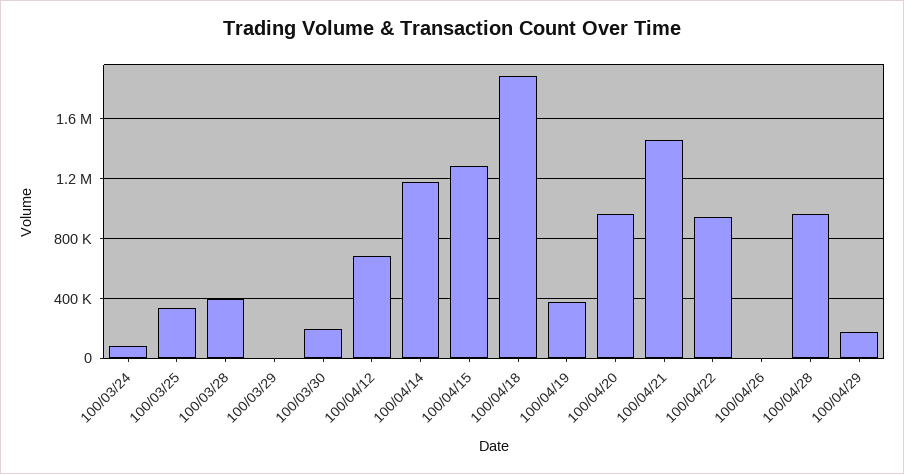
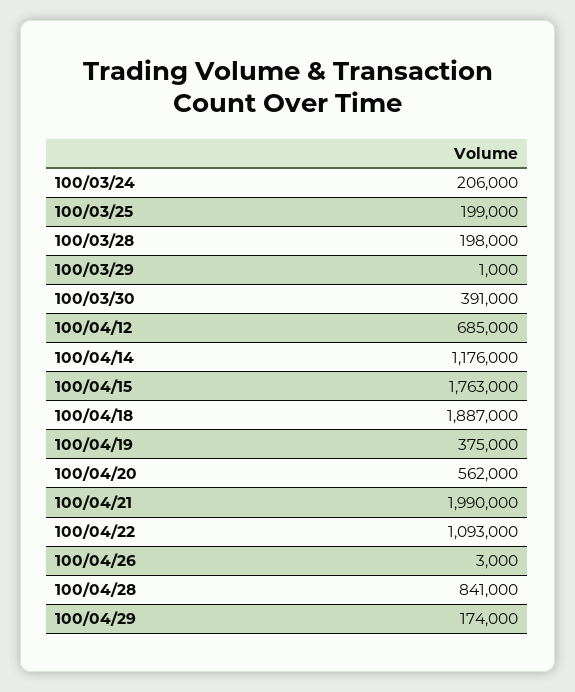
  {
-   "100/03/24": 100000,
+   "100/03/24": 206000,
-   "100/03/25": 350000,
+   "100/03/25": 199000,
-   "100/03/28": 400000,
+   "100/03/28": 198000,
    "100/03/29": 1000,
-   "100/03/30": 200000,
+   "100/03/30": 391000,
    "100/04/12": 685000,
    "100/04/14": 1176000,
-   "100/04/15": 1300000,
+   "100/04/15": 1763000,
    "100/04/18": 1887000,
    "100/04/19": 375000,
-   "100/04/20": 950000,
+   "100/04/20": 562000,
-   "100/04/21": 1450000,
+   "100/04/21": 1990000,
-   "100/04/22": 950000,
+   "100/04/22": 1093000,
    "100/04/26": 3000,
-   "100/04/28": 950000,
+   "100/04/28": 841000,
    "100/04/29": 174000
  }

